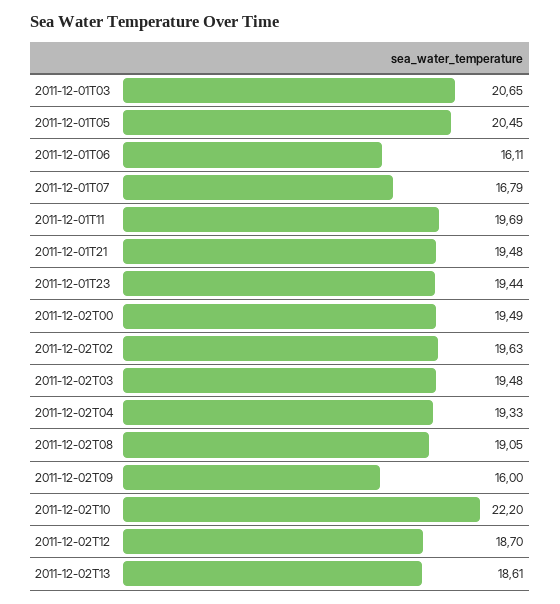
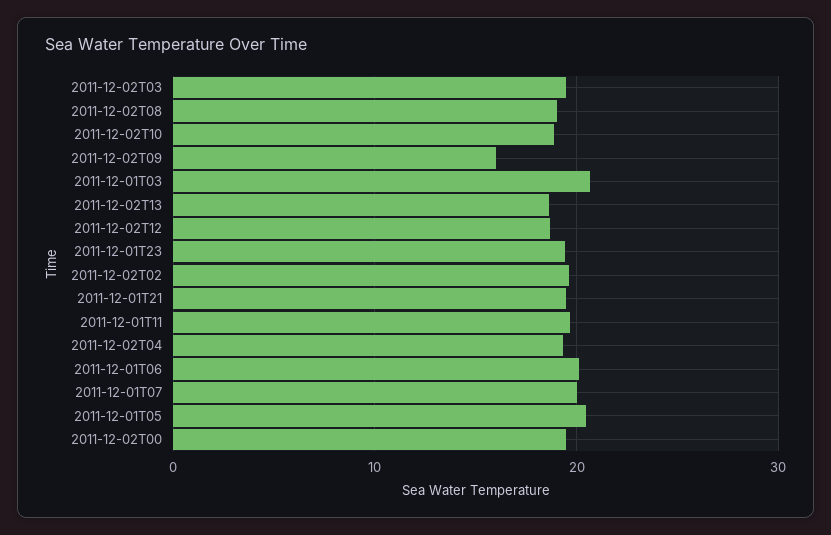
  {
    "2011-12-01T03": 20.65,
    "2011-12-01T05": 20.45,
-   "2011-12-01T06": 16.11,
+   "2011-12-01T06": 20,
-   "2011-12-01T07": 16.79,
+   "2011-12-01T07": 20,
    "2011-12-01T11": 19.69,
    "2011-12-01T21": 19.48,
    "2011-12-01T23": 19.44,
    "2011-12-02T00": 19.49,
    "2011-12-02T02": 19.63,
    "2011-12-02T03": 19.48,
    "2011-12-02T04": 19.33,
    "2011-12-02T08": 19.05,
    "2011-12-02T09": 16,
-   "2011-12-02T10": 22.2,
+   "2011-12-02T10": 19,
    "2011-12-02T12": 18.7,
    "2011-12-02T13": 18.61
  }

